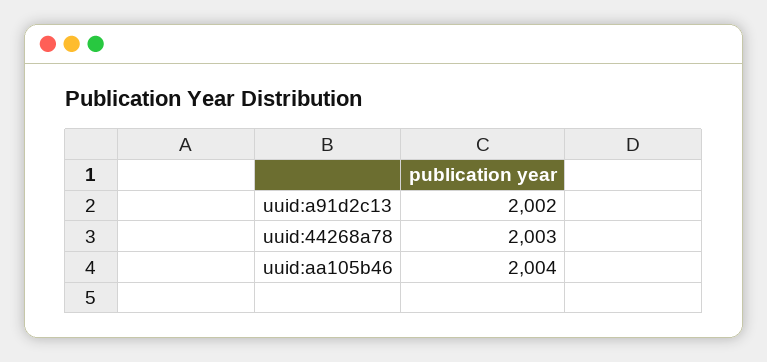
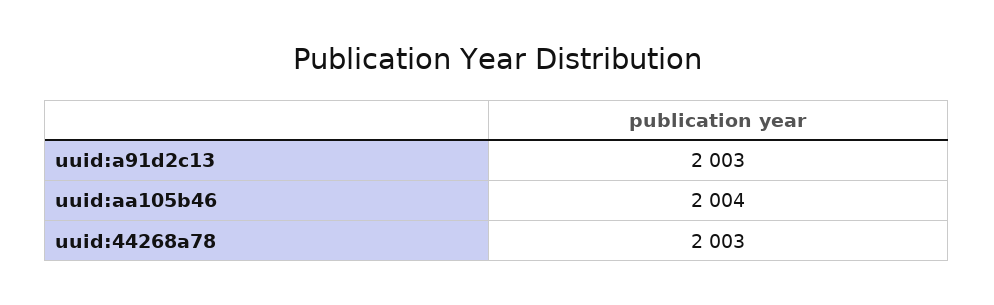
  {
-   "uuid:a91d2c13": 2002,
+   "uuid:a91d2c13": 2003,
    "uuid:44268a78": 2003,
    "uuid:aa105b46": 2004
  }

